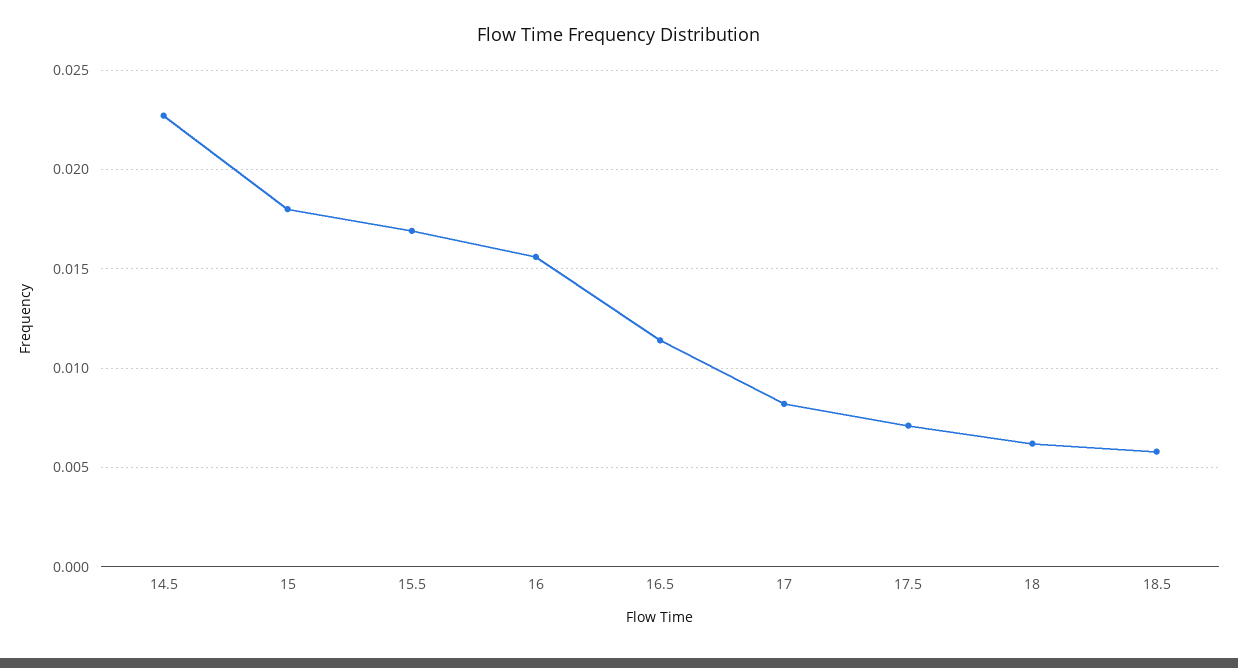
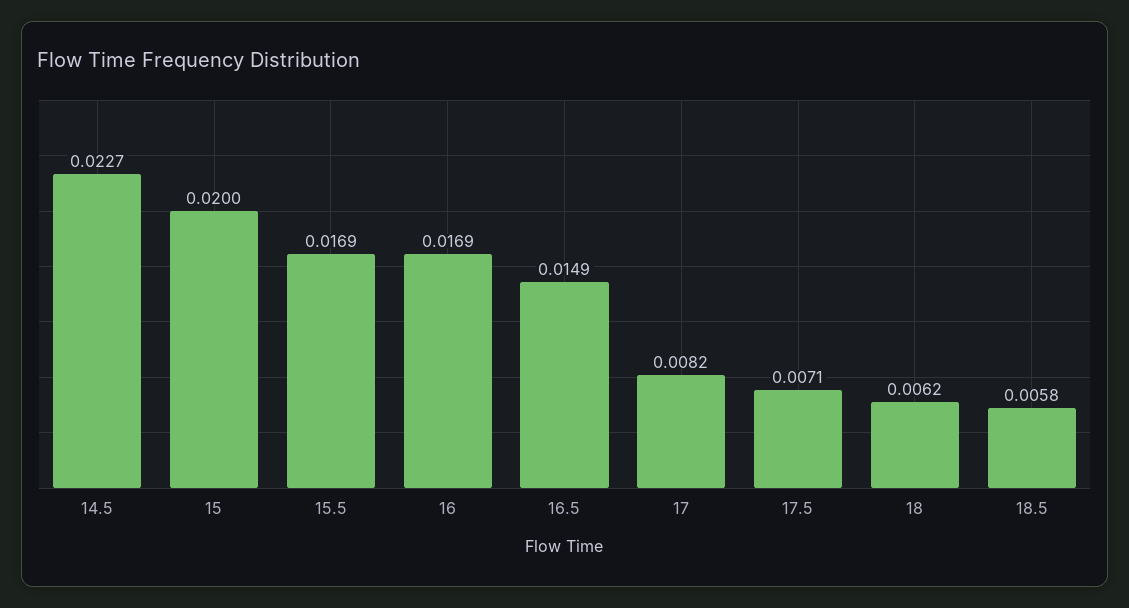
  {
    "14.5": 0.0227,
-   "15": 0.018,
+   "15": 0.02,
    "15.5": 0.0169,
-   "16": 0.0155,
+   "16": 0.0169,
-   "16.5": 0.0115,
+   "16.5": 0.0149,
    "17": 0.0082,
    "17.5": 0.0071,
    "18": 0.0062,
    "18.5": 0.0058
  }

